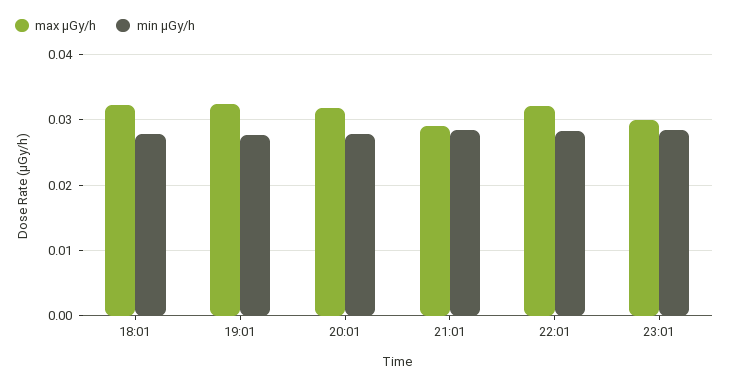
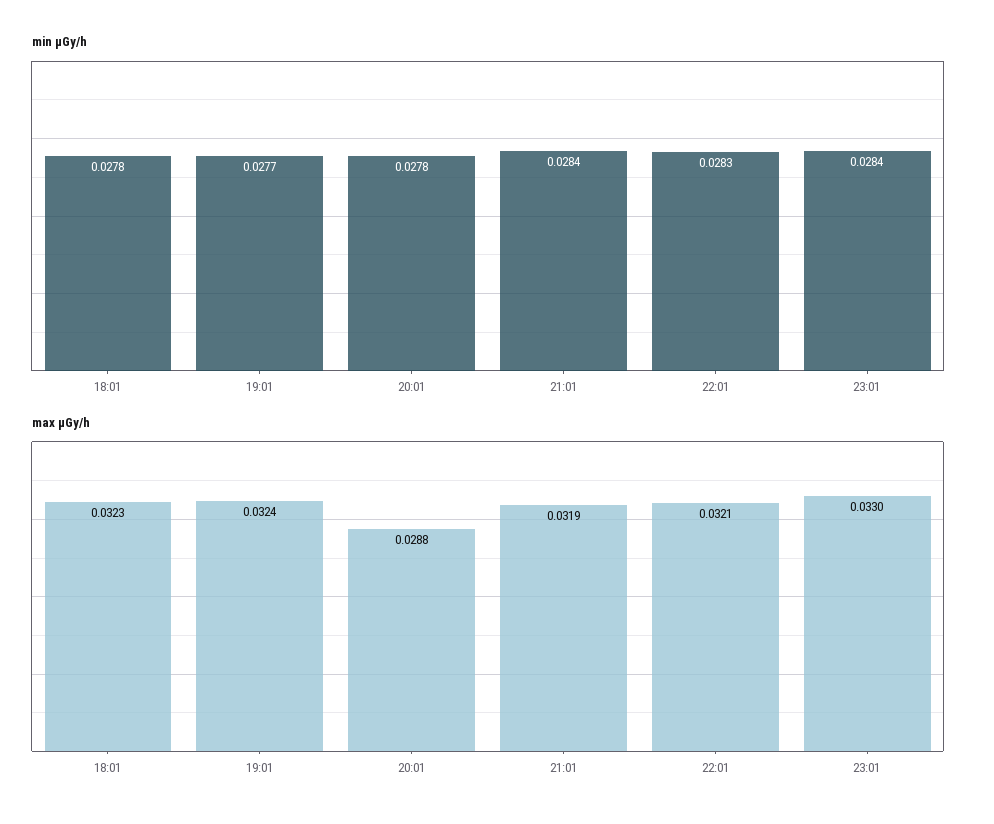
  {
    "max μGy/h": {
      "18:01": 0.0323,
      "19:01": 0.0324,
-     "20:01": 0.032,
+     "20:01": 0.0288,
-     "21:01": 0.029,
+     "21:01": 0.0319,
      "22:01": 0.0321,
-     "23:01": 0.03
+     "23:01": 0.033
    },
    "min μGy/h": {
      "18:01": 0.0278,
      "19:01": 0.0277,
      "20:01": 0.0278,
      "21:01": 0.0284,
      "22:01": 0.0283,
      "23:01": 0.0284
    }
  }

